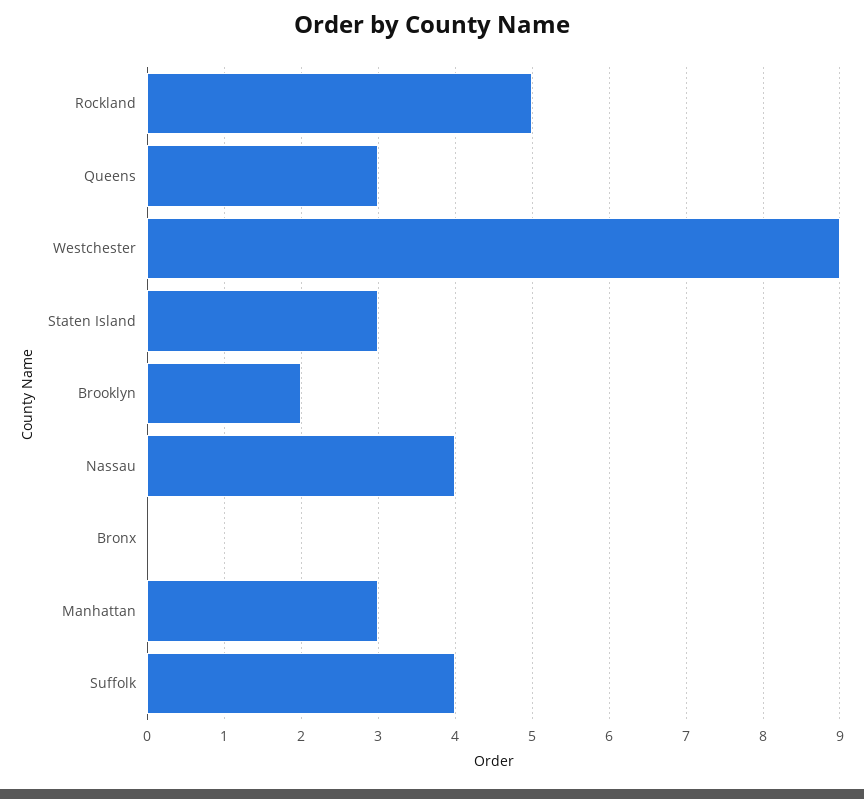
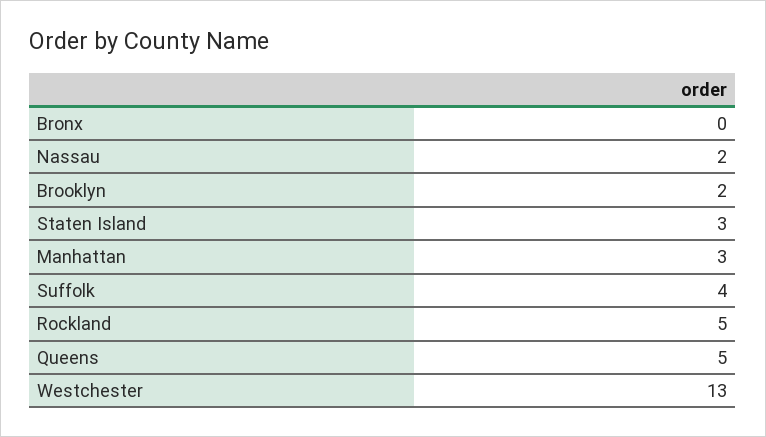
  {
    "Rockland": 5,
-   "Queens": 3,
+   "Queens": 5,
-   "Westchester": 9,
+   "Westchester": 13,
    "Staten Island": 3,
    "Brooklyn": 2,
-   "Nassau": 4,
+   "Nassau": 2,
    "Bronx": 0,
    "Manhattan": 3,
    "Suffolk": 4
  }

